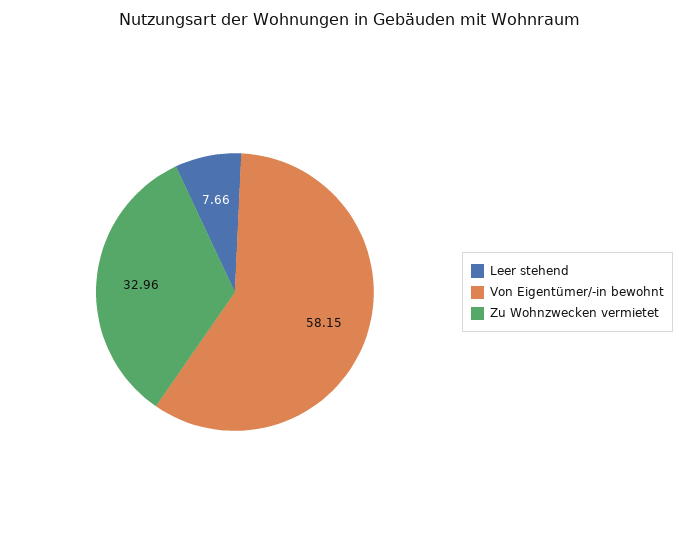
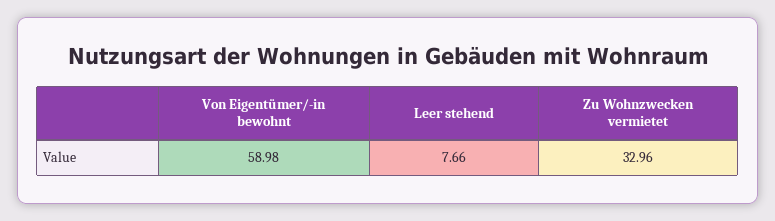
  {
    "Leer stehend": 7.66,
-   "Von Eigentümer/-in bewohnt": 58.15,
+   "Von Eigentümer/-in bewohnt": 58.98,
    "Zu Wohnzwecken vermietet": 32.96
  }

